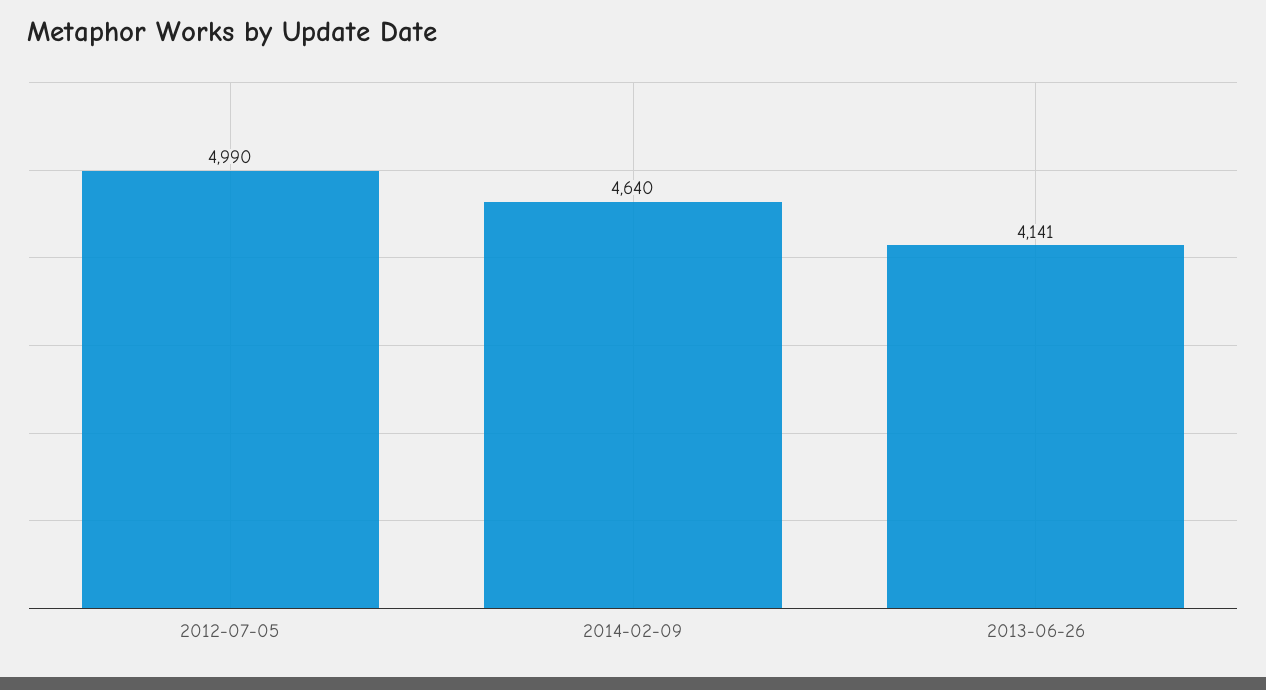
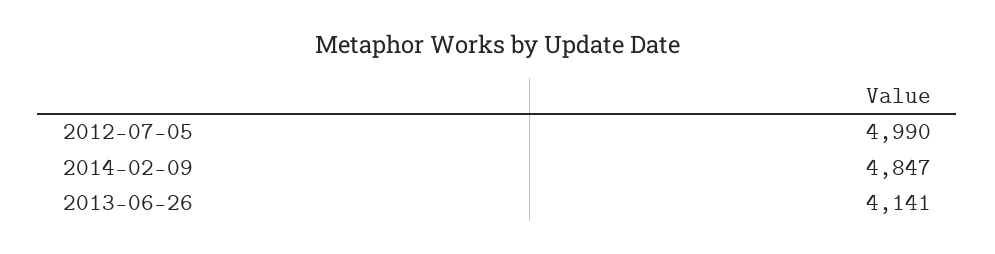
  {
    "2012-07-05": 4990,
-   "2014-02-09": 4640,
+   "2014-02-09": 4847,
    "2013-06-26": 4141
  }

